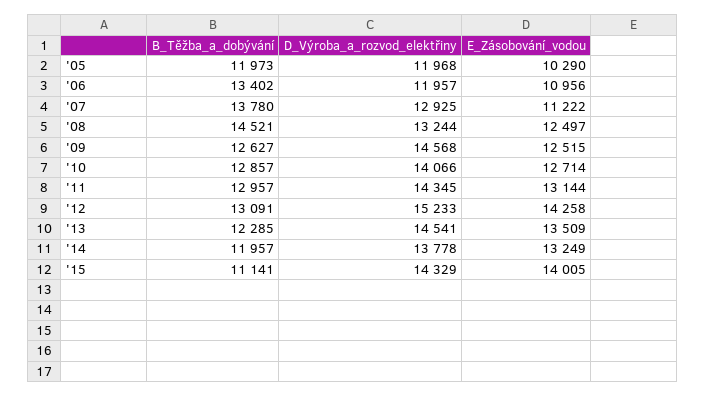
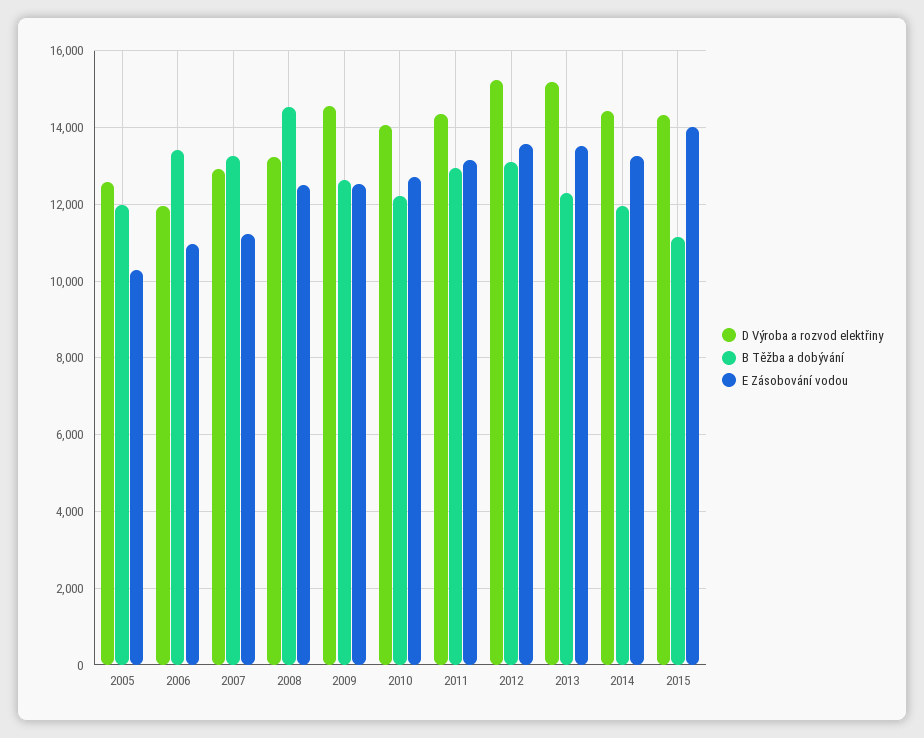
  {
    "B_Těžba_a_dobývání": {
      "'05": 11973,
      "'06": 13402,
-     "'07": 13780,
+     "'07": 13200,
      "'08": 14521,
      "'09": 12627,
-     "'10": 12857,
+     "'10": 12200,
      "'11": 12957,
      "'12": 13091,
      "'13": 12285,
      "'14": 11957,
      "'15": 11141
    },
    "D_Výroba_a_rozvod_elektřiny": {
-     "'05": 11968,
+     "'05": 12600,
      "'06": 11957,
      "'07": 12925,
      "'08": 13244,
      "'09": 14568,
      "'10": 14066,
      "'11": 14345,
      "'12": 15233,
-     "'13": 14541,
+     "'13": 15200,
-     "'14": 13778,
+     "'14": 14400,
      "'15": 14329
    },
    "E_Zásobování_vodou": {
      "'05": 10290,
      "'06": 10956,
      "'07": 11222,
      "'08": 12497,
      "'09": 12515,
      "'10": 12714,
      "'11": 13144,
-     "'12": 14258,
+     "'12": 13600,
      "'13": 13509,
      "'14": 13249,
      "'15": 14005
    }
  }

